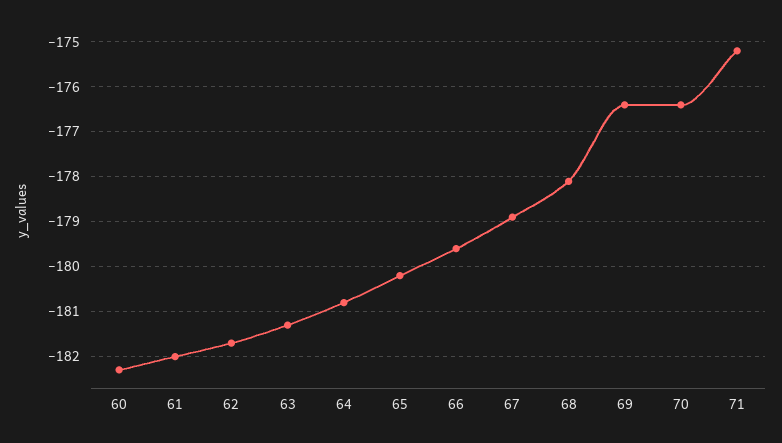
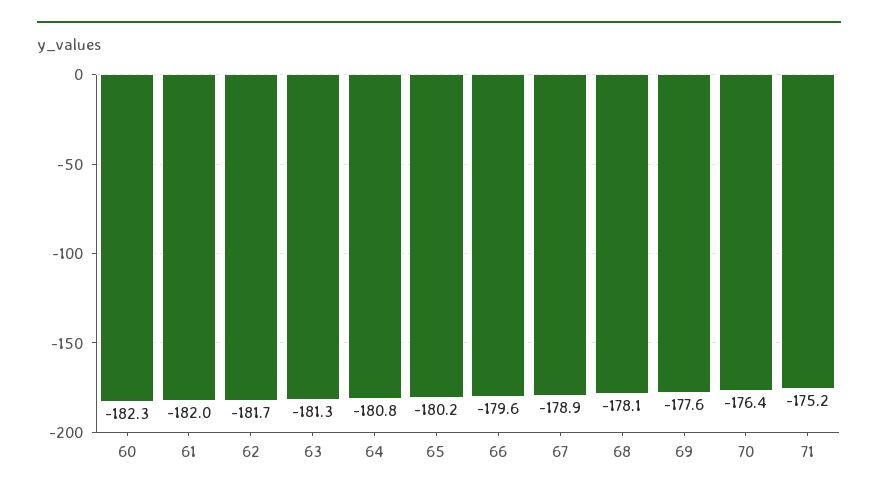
  {
    "60": -182.3,
    "61": -182,
    "62": -181.7,
    "63": -181.3,
    "64": -180.8,
    "65": -180.2,
    "66": -179.6,
    "67": -178.9,
    "68": -178.1,
-   "69": -176.5,
+   "69": -177.6,
    "70": -176.4,
    "71": -175.2
  }

